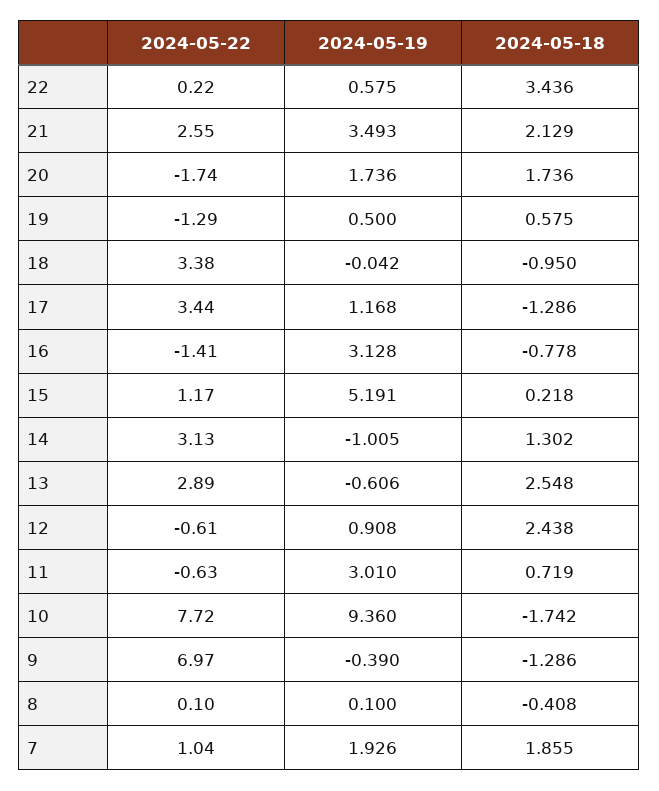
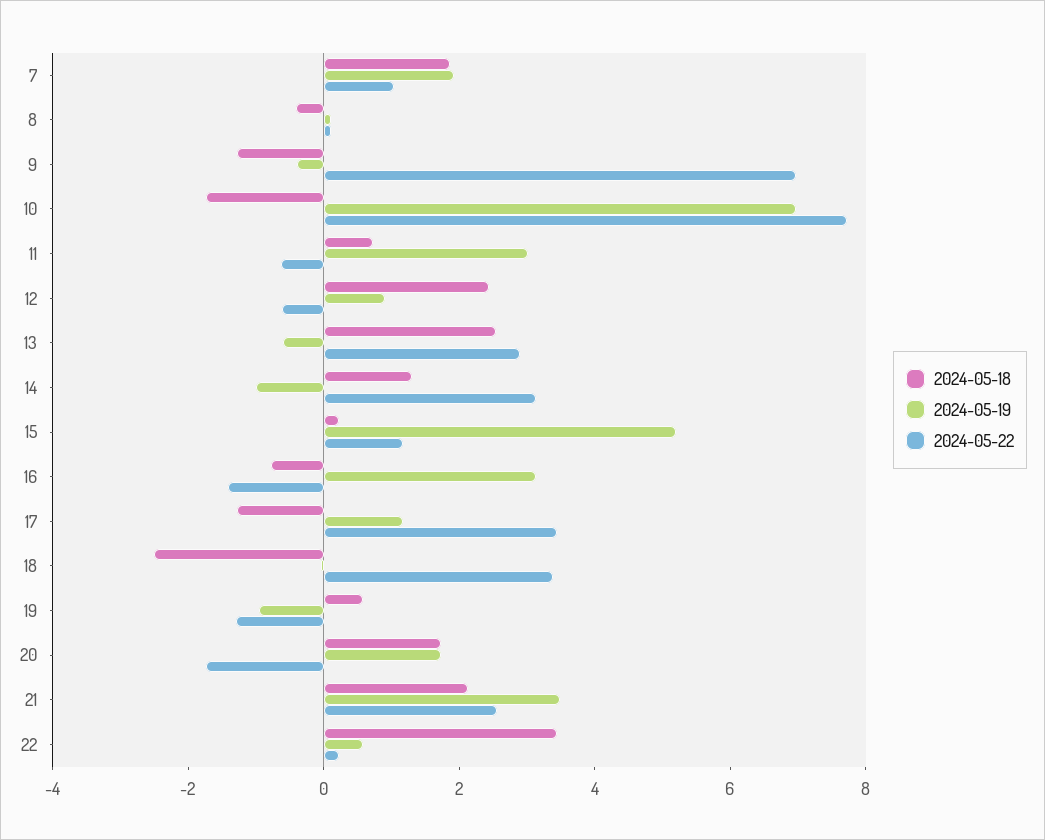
  {
    "2024-05-22": {
      "22": 0.22,
      "21": 2.55,
      "20": -1.74,
      "19": -1.29,
      "18": 3.38,
      "17": 3.44,
      "16": -1.41,
      "15": 1.17,
      "14": 3.13,
      "13": 2.89,
      "12": -0.61,
      "11": -0.63,
      "10": 7.72,
      "9": 6.97,
      "8": 0.1,
      "7": 1.04
    },
    "2024-05-19": {
      "22": 0.575,
      "21": 3.493,
      "20": 1.736,
-     "19": 0.5,
+     "19": -1,
      "18": -0.042,
      "17": 1.168,
      "16": 3.128,
      "15": 5.191,
      "14": -1.005,
      "13": -0.606,
      "12": 0.908,
      "11": 3.01,
-     "10": 9.36,
+     "10": 7,
      "9": -0.39,
      "8": 0.1,
      "7": 1.926
    },
    "2024-05-18": {
      "22": 3.436,
      "21": 2.129,
      "20": 1.736,
      "19": 0.575,
-     "18": -0.95,
+     "18": -2.5,
      "17": -1.286,
      "16": -0.778,
      "15": 0.218,
      "14": 1.302,
      "13": 2.548,
      "12": 2.438,
      "11": 0.719,
      "10": -1.742,
      "9": -1.286,
      "8": -0.408,
      "7": 1.855
    }
  }

